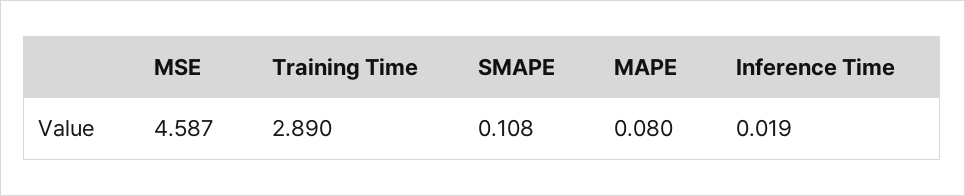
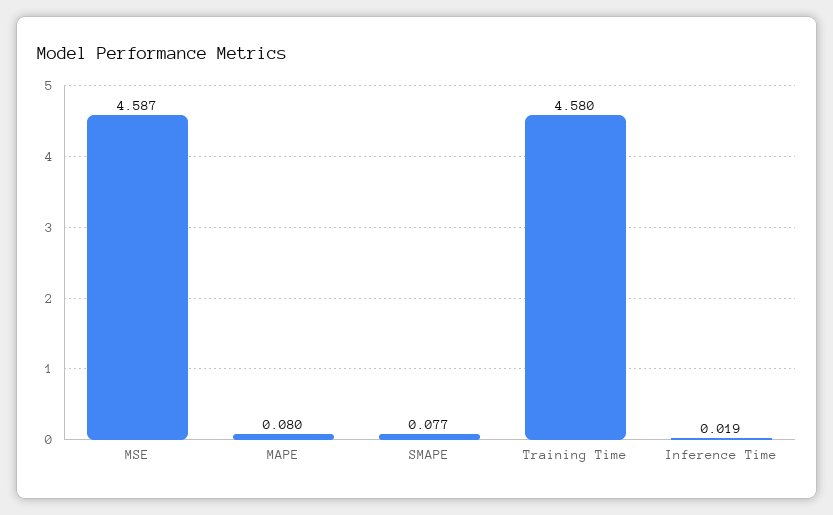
  {
    "MSE": 4.587,
-   "Training Time": 2.89,
+   "Training Time": 4.58,
-   "SMAPE": 0.108,
+   "SMAPE": 0.077,
    "MAPE": 0.08,
    "Inference Time": 0.019
  }

